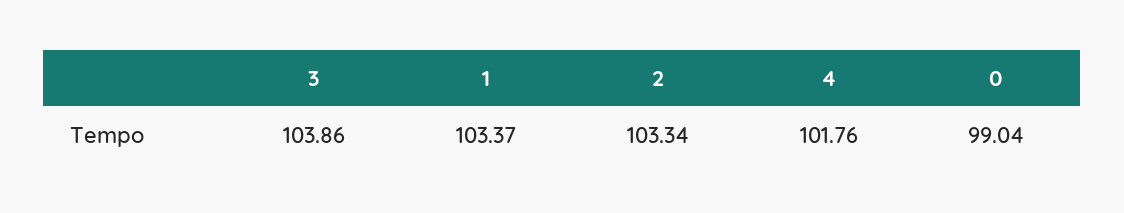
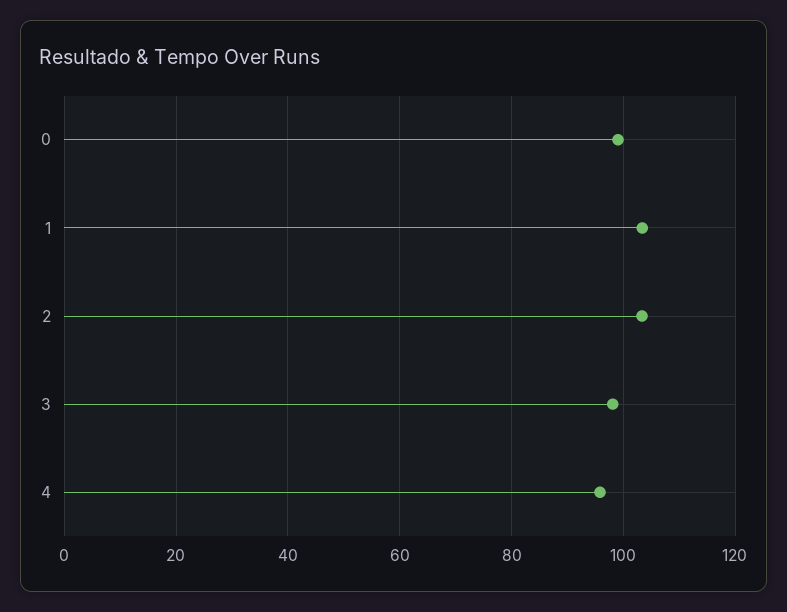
  {
-   "3": 103.86,
+   "3": 98,
    "1": 103.37,
    "2": 103.34,
-   "4": 101.76,
+   "4": 96,
    "0": 99.04
  }

